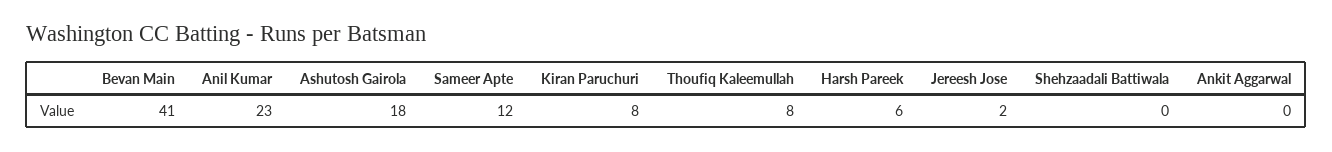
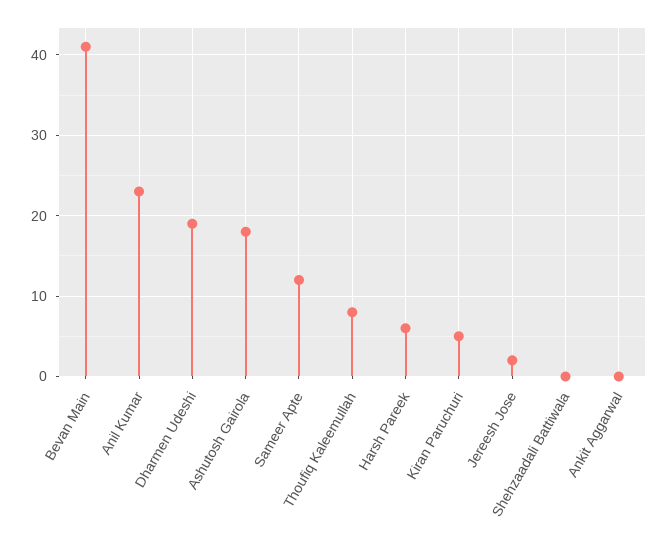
  {
    "Bevan Main": 41,
    "Anil Kumar": 23,
    "Ashutosh Gairola": 18,
    "Sameer Apte": 12,
-   "Kiran Paruchuri": 8,
+   "Kiran Paruchuri": 5,
    "Thoufiq Kaleemullah": 8,
    "Harsh Pareek": 6,
    "Jereesh Jose": 2,
    "Shehzaadali Battiwala": 0,
-   "Ankit Aggarwal": 0
+   "Ankit Aggarwal": 0,
+   "Dharmen Udeshi": 19
  }

